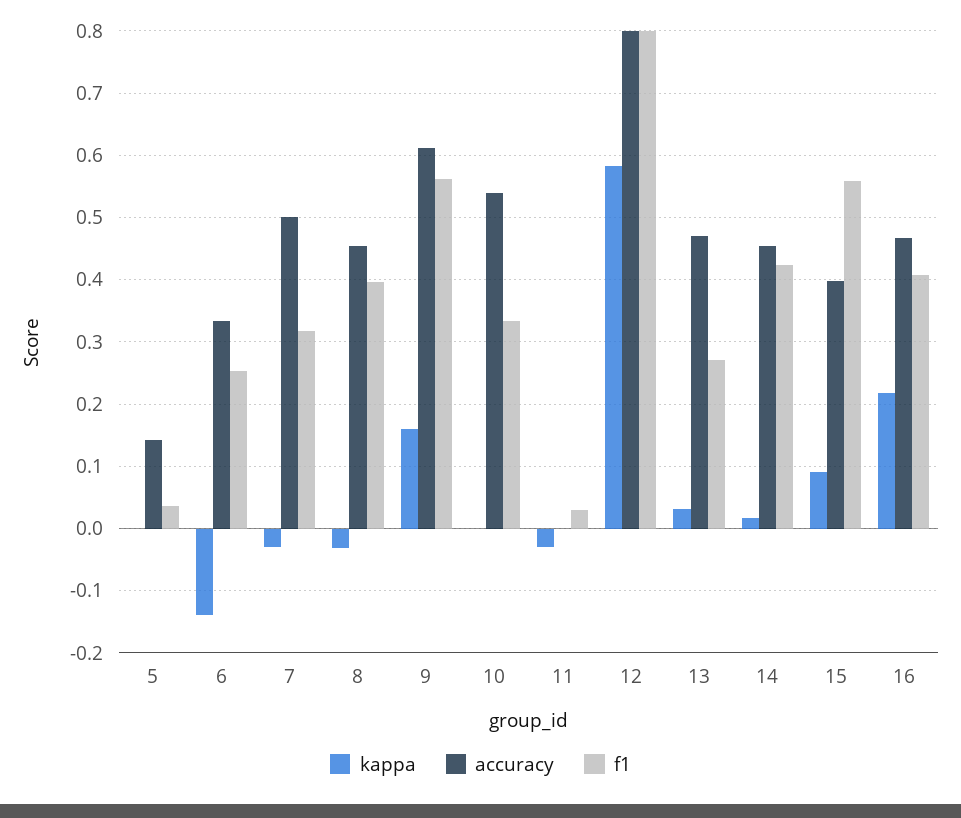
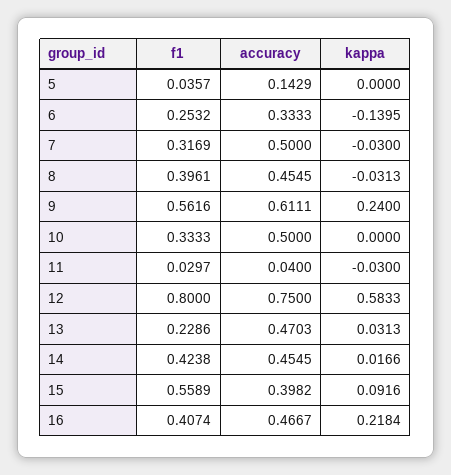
  {
    "kappa": {
      "5": 0,
      "6": -0.1395,
      "7": -0.03,
      "8": -0.0313,
-     "9": 0.16,
+     "9": 0.24,
      "10": 0,
      "11": -0.03,
      "12": 0.5833,
      "13": 0.0313,
      "14": 0.0166,
      "15": 0.0916,
      "16": 0.2184
    },
    "accuracy": {
      "5": 0.1429,
      "6": 0.3333,
      "7": 0.5,
      "8": 0.4545,
      "9": 0.6111,
-     "10": 0.54,
+     "10": 0.5,
-     "11": 0,
+     "11": 0.04,
-     "12": 0.8,
+     "12": 0.75,
      "13": 0.4703,
      "14": 0.4545,
      "15": 0.3982,
      "16": 0.4667
    },
    "f1": {
      "5": 0.0357,
      "6": 0.2532,
      "7": 0.3169,
      "8": 0.3961,
      "9": 0.5616,
      "10": 0.3333,
      "11": 0.0297,
      "12": 0.8,
-     "13": 0.27,
+     "13": 0.2286,
      "14": 0.4238,
      "15": 0.5589,
      "16": 0.4074
    }
  }

